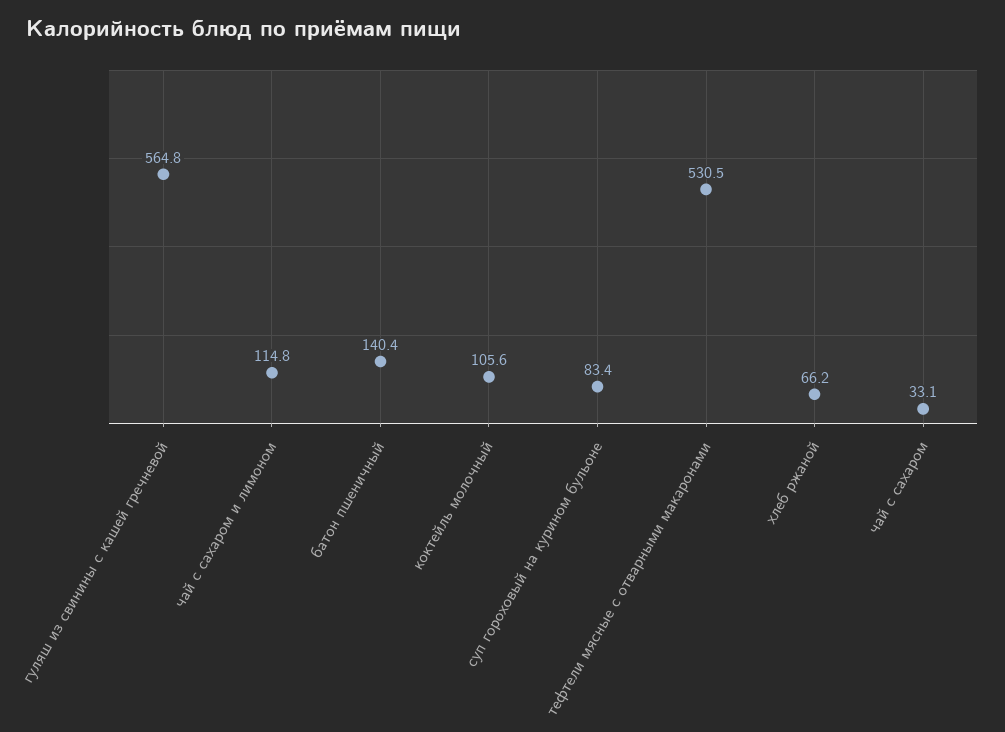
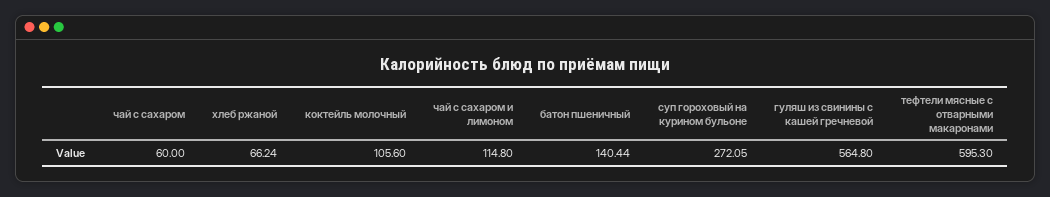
  {
    "гуляш из свинины с кашей гречневой": 564.8,
    "чай с сахаром и лимоном": 114.8,
    "батон пшеничный": 140.44,
    "коктейль молочный": 105.6,
-   "суп гороховый на курином бульоне": 83.4,
+   "суп гороховый на курином бульоне": 272.05,
-   "тефтели мясные с отварными макаронами": 530.5,
+   "тефтели мясные с отварными макаронами": 595.3,
    "хлеб ржаной": 66.24,
-   "чай с сахаром": 33.1
+   "чай с сахаром": 60
  }

